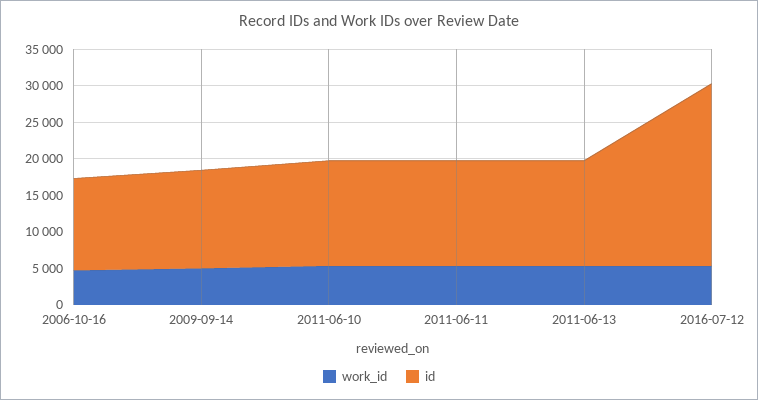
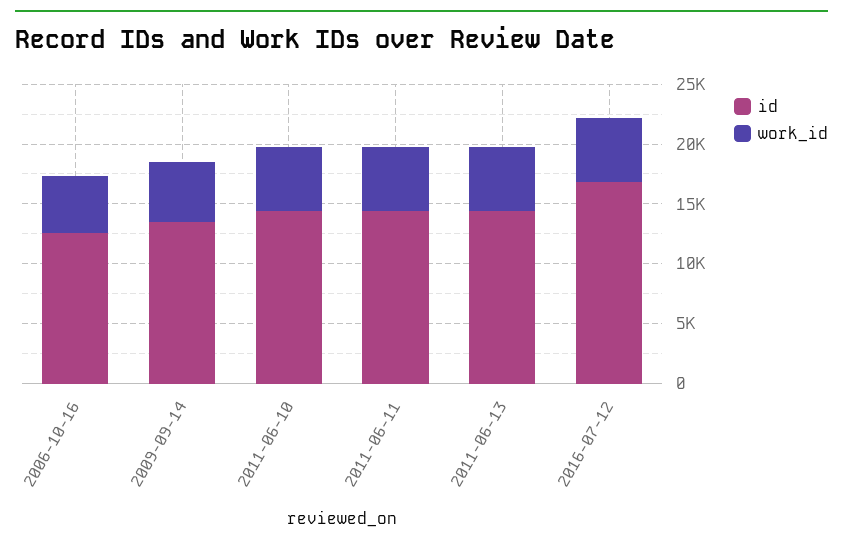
  {
    "work_id": {
      "2006-10-16": 5000,
      "2009-09-14": 5000,
      "2011-06-10": 5000,
      "2011-06-11": 5000,
      "2011-06-13": 5000,
      "2016-07-12": 5000
    },
    "id": {
      "2006-10-16": 13000,
      "2009-09-14": 13000,
      "2011-06-10": 14000,
      "2011-06-11": 14000,
      "2011-06-13": 14000,
-     "2016-07-12": 25000
+     "2016-07-12": 17000
    }
  }

